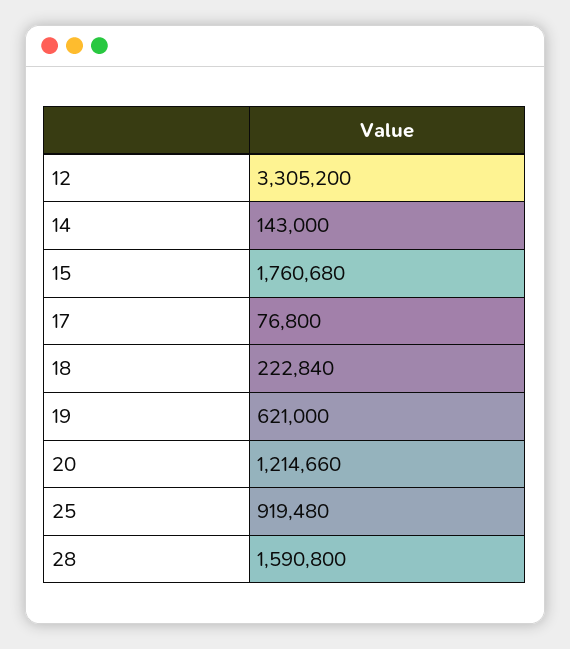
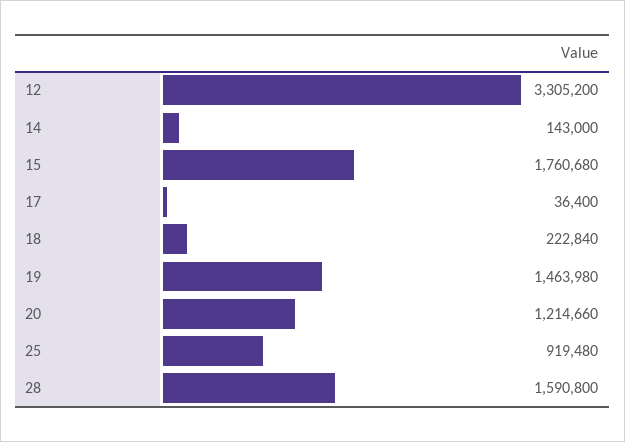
  {
    "12": 3305200,
    "14": 143000,
    "15": 1760680,
-   "17": 76800,
+   "17": 36400,
    "18": 222840,
-   "19": 621000,
+   "19": 1463980,
    "20": 1214660,
    "25": 919480,
    "28": 1590800
  }

